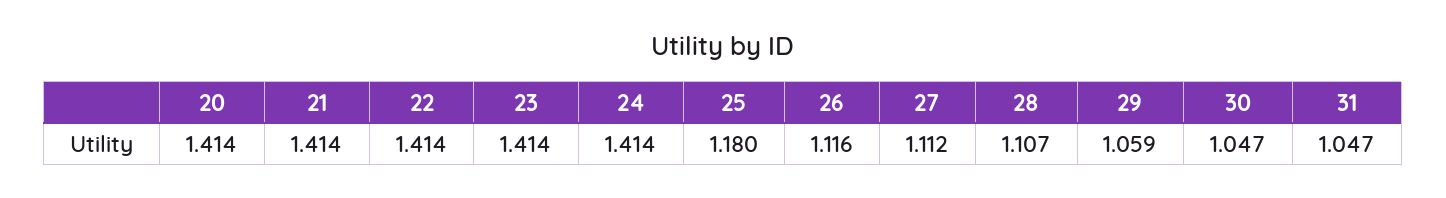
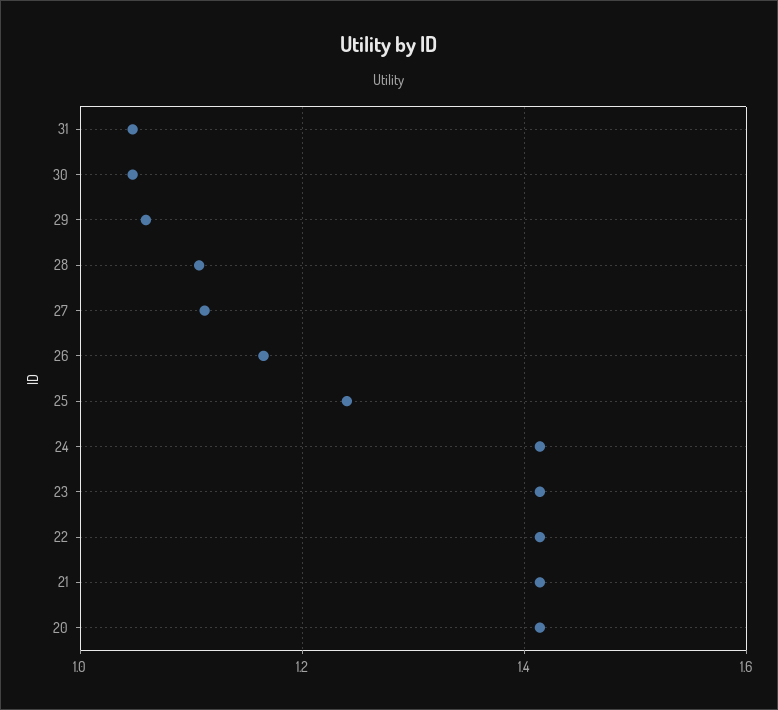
  {
    "20": 1.414,
    "21": 1.414,
    "22": 1.414,
    "23": 1.414,
    "24": 1.414,
-   "25": 1.18,
+   "25": 1.24,
-   "26": 1.116,
+   "26": 1.16,
    "27": 1.112,
    "28": 1.107,
    "29": 1.059,
    "30": 1.047,
    "31": 1.047
  }

